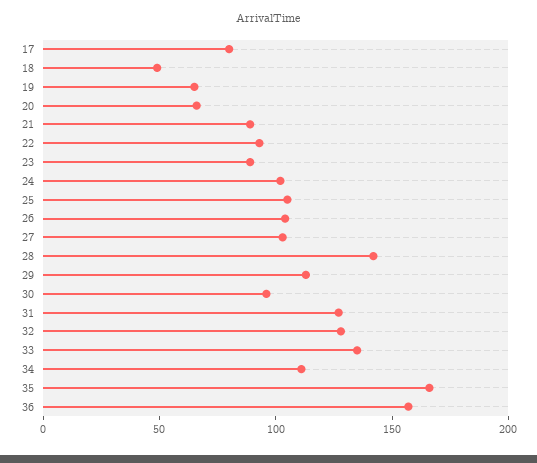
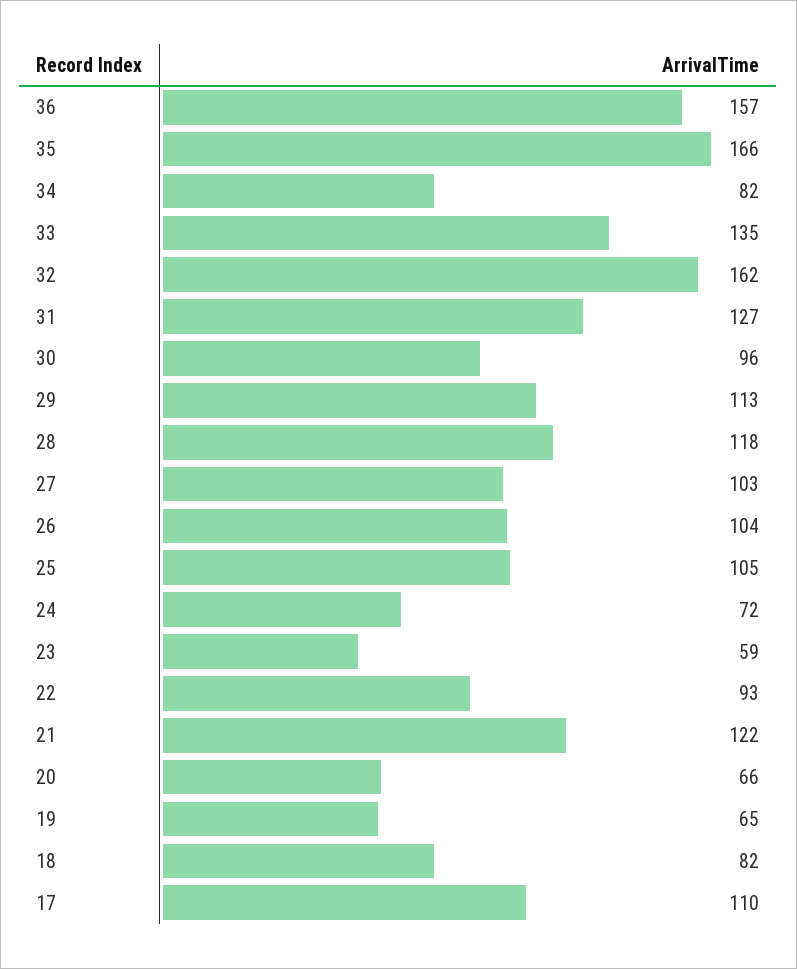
  {
-   "17": 80,
+   "17": 110,
-   "18": 50,
+   "18": 82,
    "19": 65,
    "20": 66,
-   "21": 90,
+   "21": 122,
    "22": 93,
-   "23": 90,
+   "23": 59,
-   "24": 100,
+   "24": 72,
    "25": 105,
    "26": 104,
    "27": 103,
-   "28": 140,
+   "28": 118,
    "29": 113,
    "30": 96,
    "31": 127,
-   "32": 130,
+   "32": 162,
    "33": 135,
-   "34": 110,
+   "34": 82,
    "35": 166,
    "36": 157
  }

